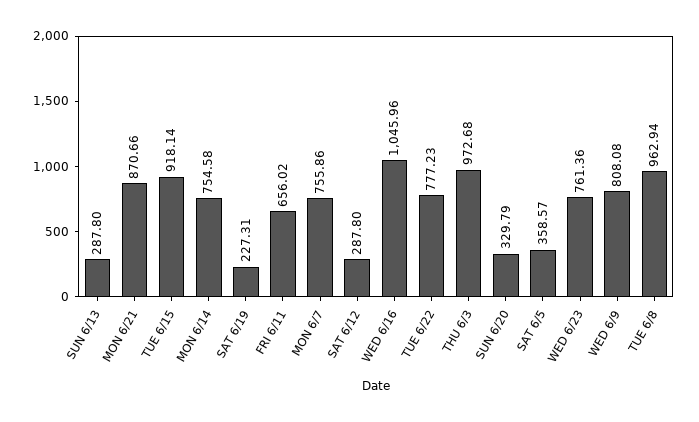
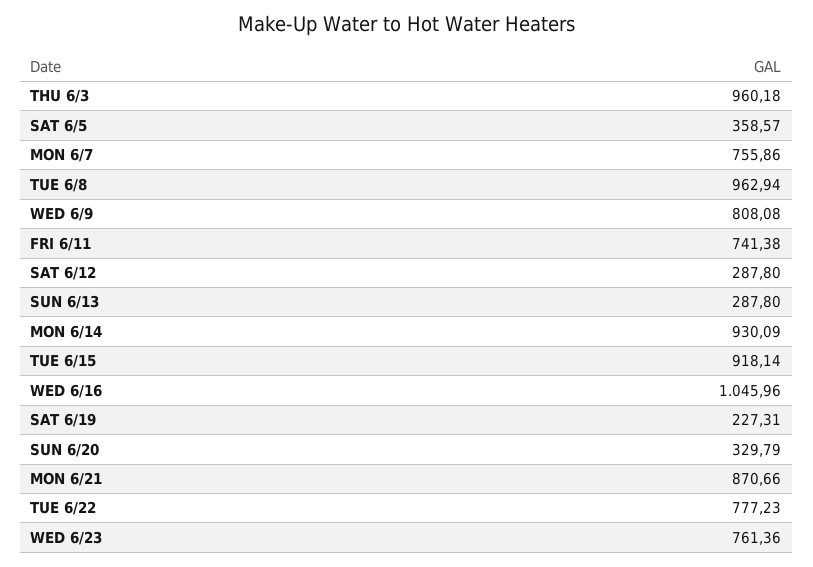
  {
    "SUN 6/13": 287.8,
    "MON 6/21": 870.66,
    "TUE 6/15": 918.14,
-   "MON 6/14": 754.58,
+   "MON 6/14": 930.09,
    "SAT 6/19": 227.31,
-   "FRI 6/11": 656.02,
+   "FRI 6/11": 741.38,
    "MON 6/7": 755.86,
    "SAT 6/12": 287.8,
    "WED 6/16": 1045.96,
    "TUE 6/22": 777.23,
-   "THU 6/3": 972.68,
+   "THU 6/3": 960.18,
    "SUN 6/20": 329.79,
    "SAT 6/5": 358.57,
    "WED 6/23": 761.36,
    "WED 6/9": 808.08,
    "TUE 6/8": 962.94
  }

